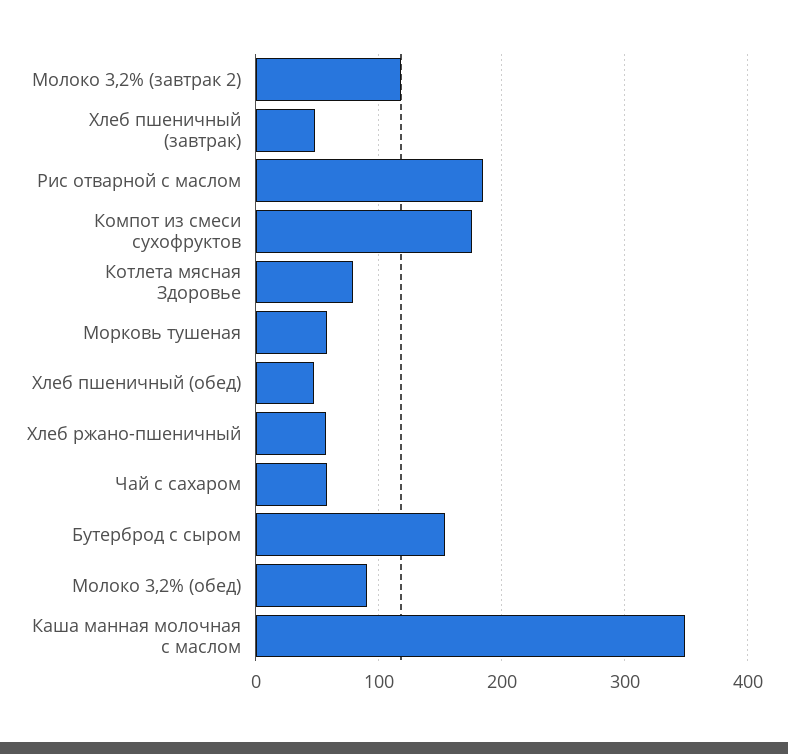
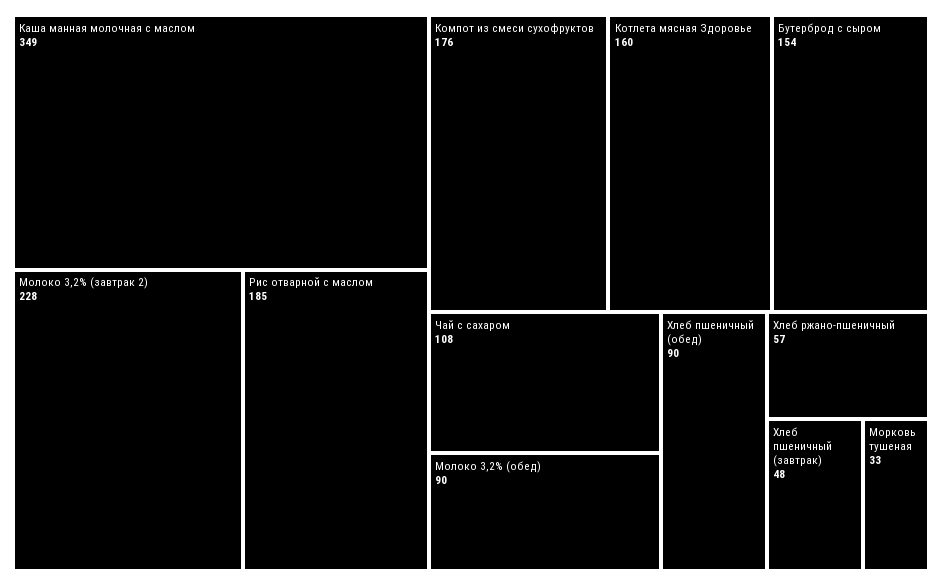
  {
-   "Молоко 3,2% (завтрак 2)": 120,
+   "Молоко 3,2% (завтрак 2)": 228,
    "Хлеб пшеничный (завтрак)": 48,
    "Рис отварной с маслом": 185,
    "Компот из смеси сухофруктов": 176,
-   "Котлета мясная Здоровье": 80,
+   "Котлета мясная Здоровье": 160,
-   "Морковь тушеная": 60,
+   "Морковь тушеная": 33,
-   "Хлеб пшеничный (обед)": 50,
+   "Хлеб пшеничный (обед)": 90,
    "Хлеб ржано-пшеничный": 57,
-   "Чай с сахаром": 60,
+   "Чай с сахаром": 108,
    "Бутерброд с сыром": 154,
    "Молоко 3,2% (обед)": 90,
    "Каша манная молочная с маслом": 349
  }

